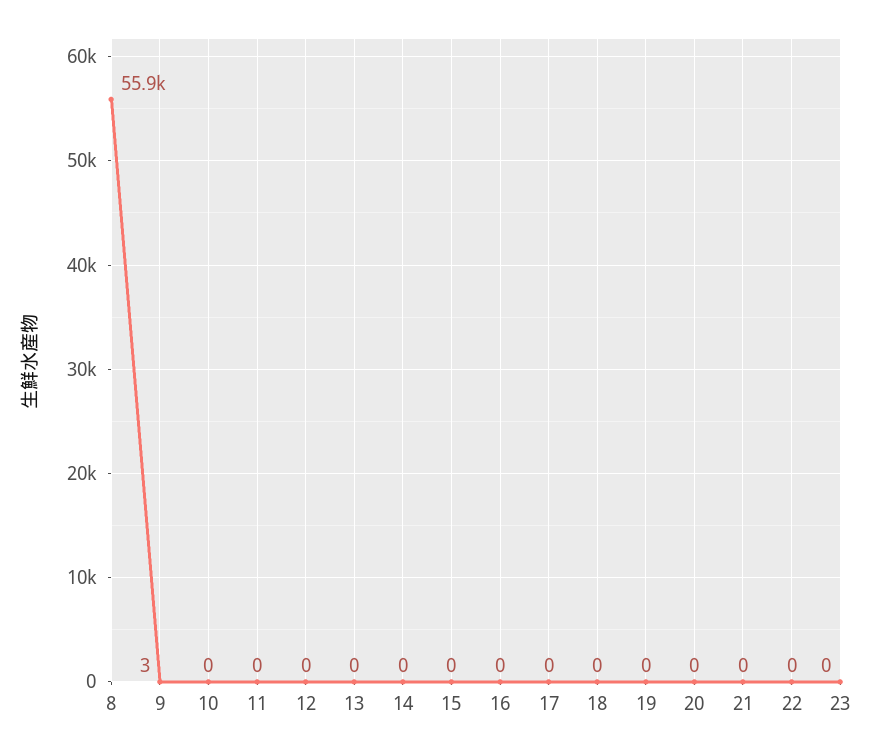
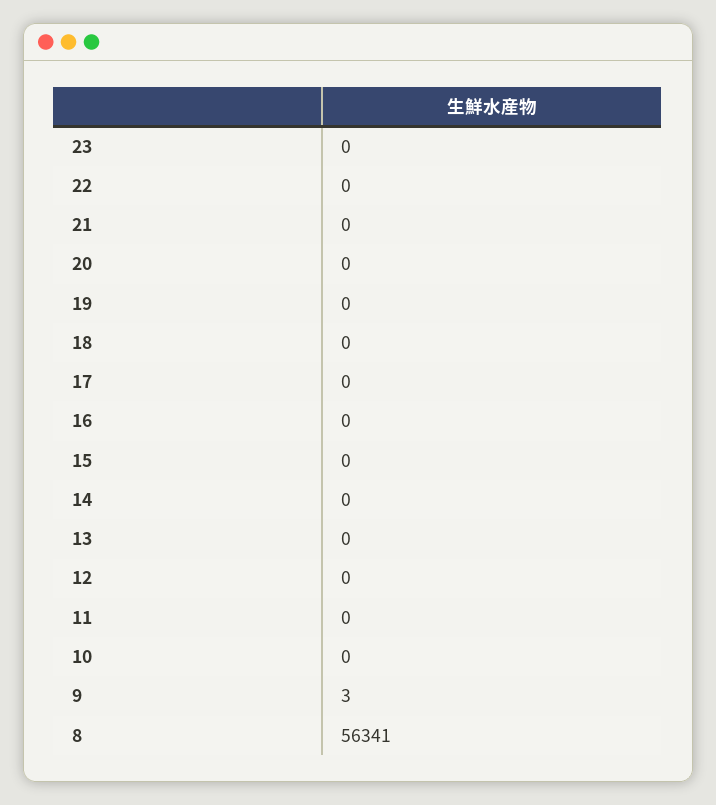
  {
-   "8": 55900,
+   "8": 56341,
    "9": 3,
    "10": 0,
    "11": 0,
    "12": 0,
    "13": 0,
    "14": 0,
    "15": 0,
    "16": 0,
    "17": 0,
    "18": 0,
    "19": 0,
    "20": 0,
    "21": 0,
    "22": 0,
    "23": 0
  }

